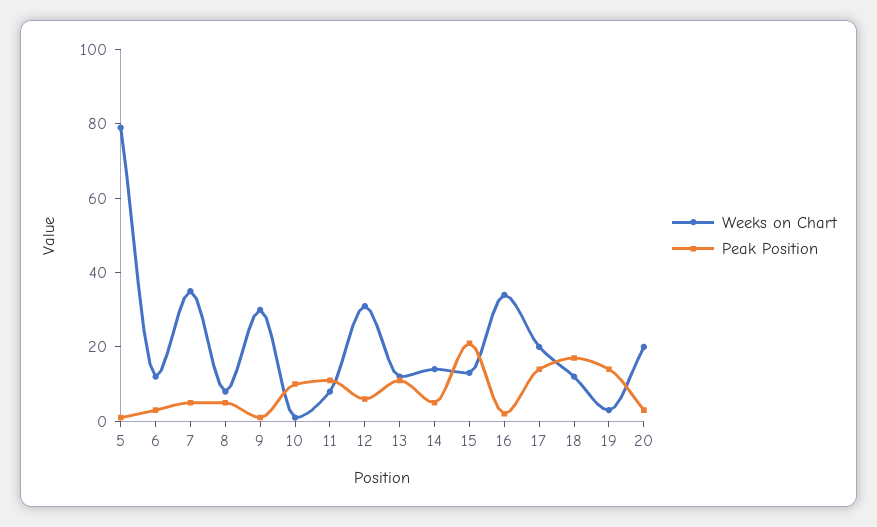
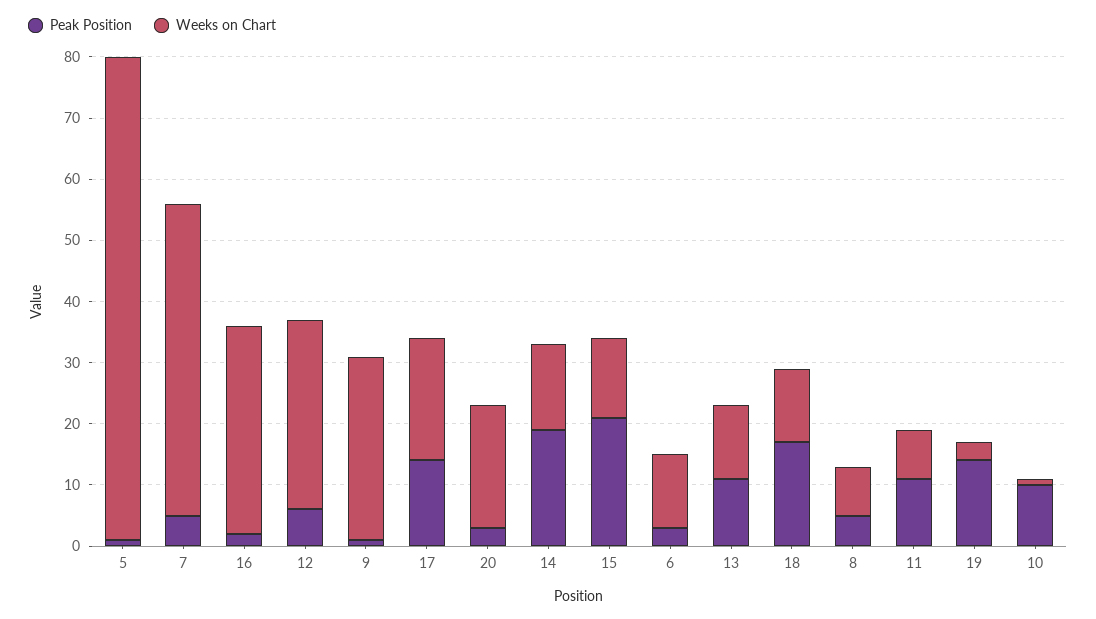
  {
    "Weeks on Chart": {
      "5": 80,
      "6": 10,
-     "7": 35,
+     "7": 50,
      "8": 10,
      "9": 30,
      "10": 0,
      "11": 10,
      "12": 30,
      "13": 10,
      "14": 15,
      "15": 15,
      "16": 35,
      "17": 20,
      "18": 10,
      "19": 5,
      "20": 20
    },
    "Peak Position": {
      "5": 0,
      "6": 5,
      "7": 5,
      "8": 5,
      "9": 0,
      "10": 10,
      "11": 10,
      "12": 5,
      "13": 10,
-     "14": 5,
+     "14": 20,
      "15": 20,
      "16": 0,
      "17": 15,
      "18": 15,
      "19": 15,
      "20": 5
    }
  }

